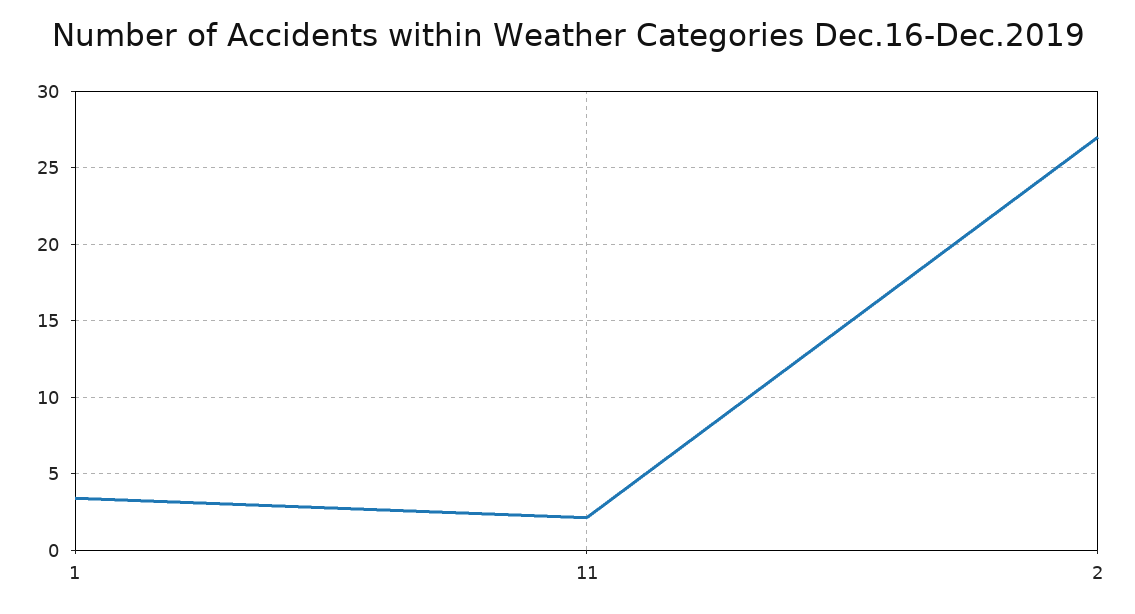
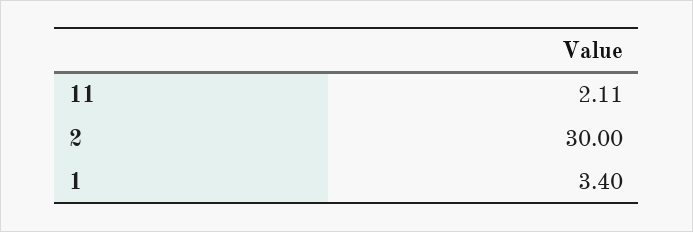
  {
    "1": 3.4,
    "11": 2.11,
-   "2": 27
+   "2": 30
  }

